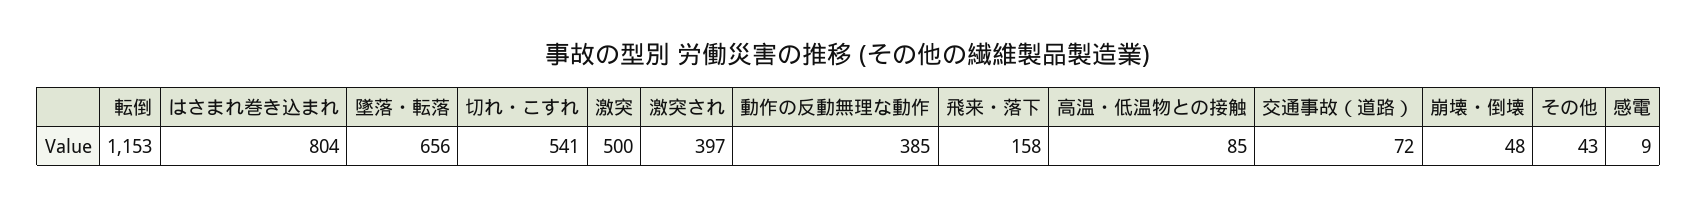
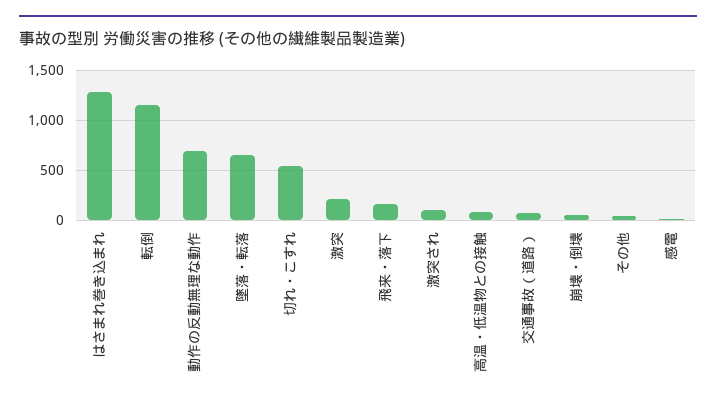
  {
    "転倒": 1153,
-   "はさまれ巻き込まれ": 804,
+   "はさまれ巻き込まれ": 1300,
    "墜落・転落": 656,
    "切れ・こすれ": 541,
-   "激突": 500,
+   "激突": 200,
-   "激突され": 397,
+   "激突され": 100,
-   "動作の反動無理な動作": 385,
+   "動作の反動無理な動作": 700,
    "飛来・落下": 158,
    "高温・低温物との接触": 85,
    "交通事故（道路）": 72,
    "崩壊・倒壊": 48,
    "その他": 43,
    "感電": 9
  }

